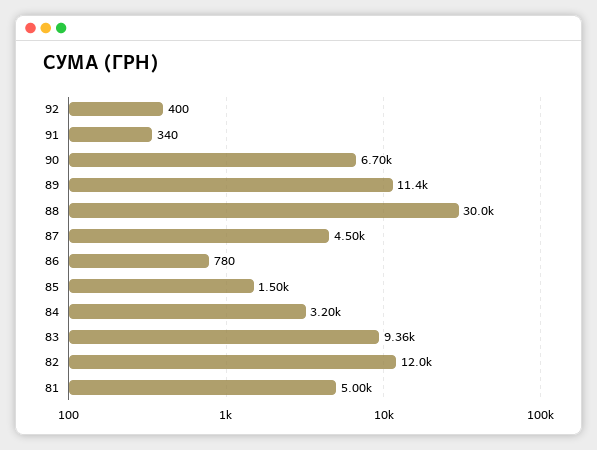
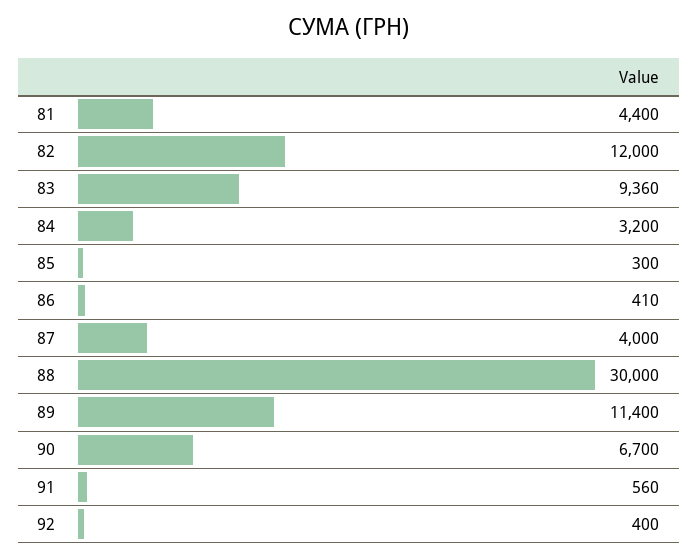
  {
    "92": 400,
-   "91": 340,
+   "91": 560,
    "90": 6700,
    "89": 11400,
    "88": 30000,
-   "87": 4500,
+   "87": 4000,
-   "86": 780,
+   "86": 410,
-   "85": 1500,
+   "85": 300,
    "84": 3200,
    "83": 9360,
    "82": 12000,
-   "81": 5000
+   "81": 4400
  }

